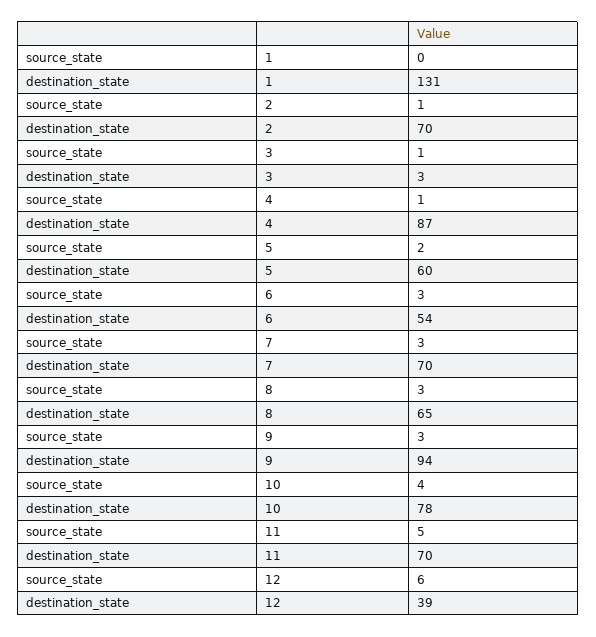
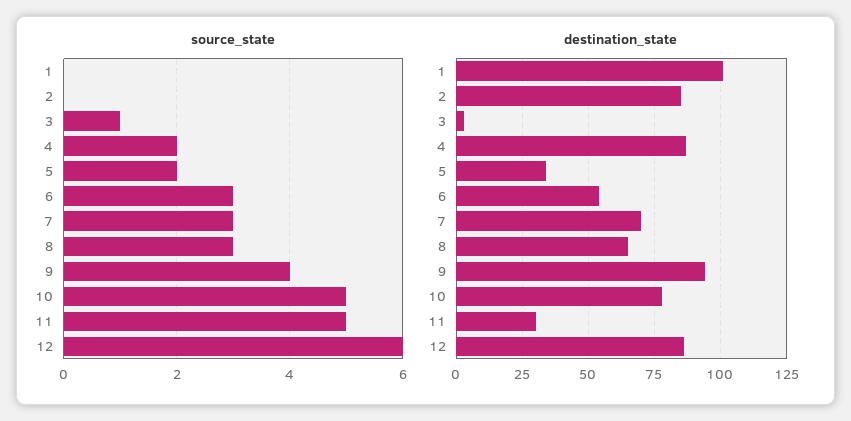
  {
    "source_state": {
      "1": 0,
-     "2": 1,
+     "2": 0,
      "3": 1,
-     "4": 1,
+     "4": 2,
      "5": 2,
      "6": 3,
      "7": 3,
      "8": 3,
-     "9": 3,
+     "9": 4,
-     "10": 4,
+     "10": 5,
      "11": 5,
      "12": 6
    },
    "destination_state": {
-     "1": 131,
+     "1": 100,
-     "2": 70,
+     "2": 85,
      "3": 3,
      "4": 87,
-     "5": 60,
+     "5": 35,
      "6": 54,
      "7": 70,
      "8": 65,
      "9": 94,
      "10": 78,
-     "11": 70,
+     "11": 30,
-     "12": 39
+     "12": 85
    }
  }

